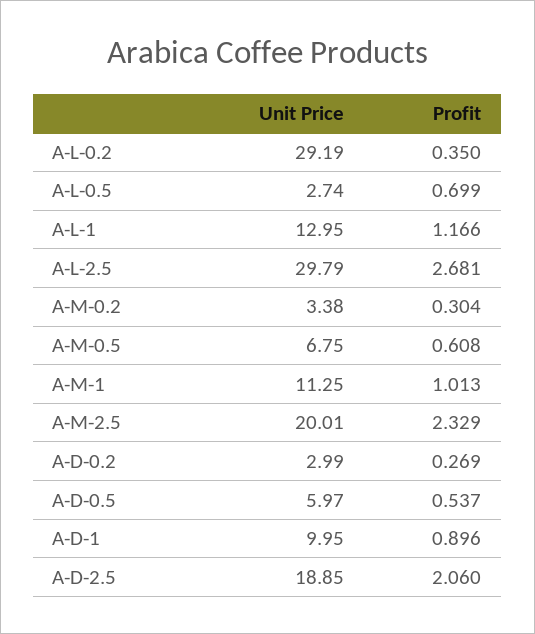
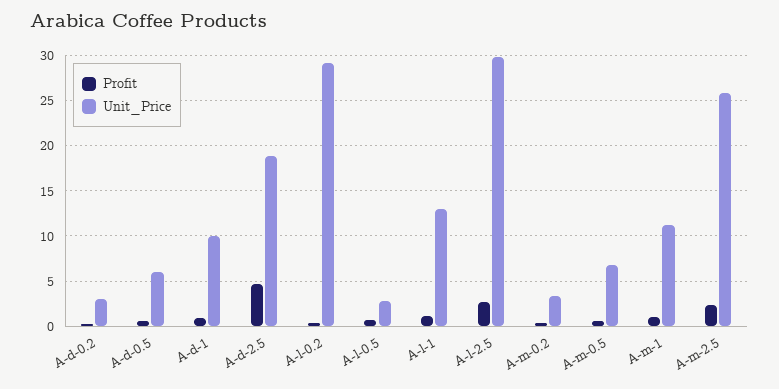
  {
    "Unit Price": {
      "A-L-0.2": 29.19,
      "A-L-0.5": 2.74,
      "A-L-1": 12.95,
      "A-L-2.5": 29.79,
      "A-M-0.2": 3.38,
      "A-M-0.5": 6.75,
      "A-M-1": 11.25,
-     "A-M-2.5": 20.01,
+     "A-M-2.5": 26,
      "A-D-0.2": 2.99,
      "A-D-0.5": 5.97,
      "A-D-1": 9.95,
      "A-D-2.5": 18.85
    },
    "Profit": {
      "A-L-0.2": 0.35,
      "A-L-0.5": 0.699,
      "A-L-1": 1.166,
      "A-L-2.5": 2.681,
      "A-M-0.2": 0.304,
      "A-M-0.5": 0.608,
      "A-M-1": 1.013,
      "A-M-2.5": 2.329,
      "A-D-0.2": 0.269,
      "A-D-0.5": 0.537,
      "A-D-1": 0.896,
-     "A-D-2.5": 2.06
+     "A-D-2.5": 5
    }
  }

